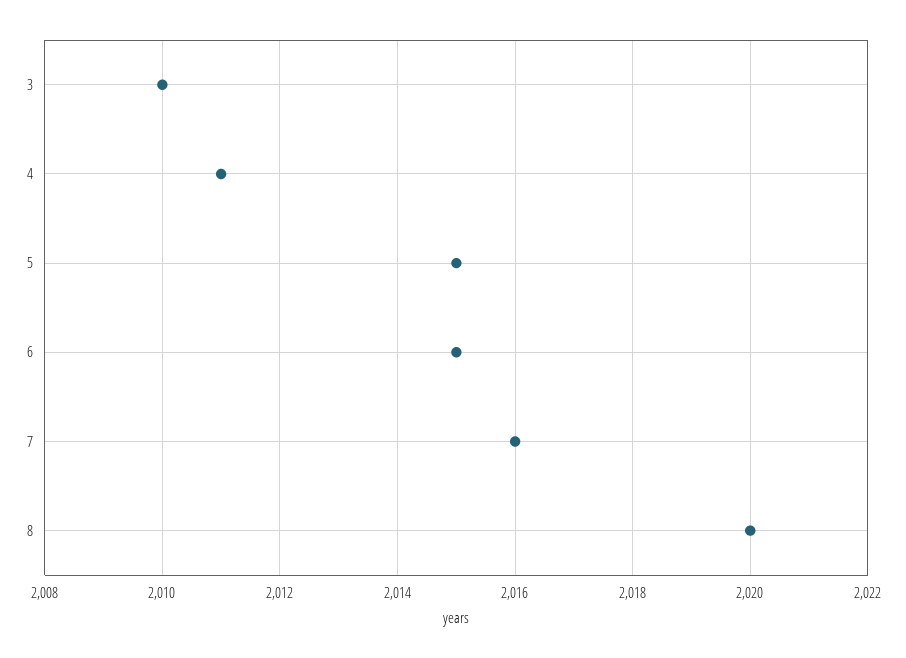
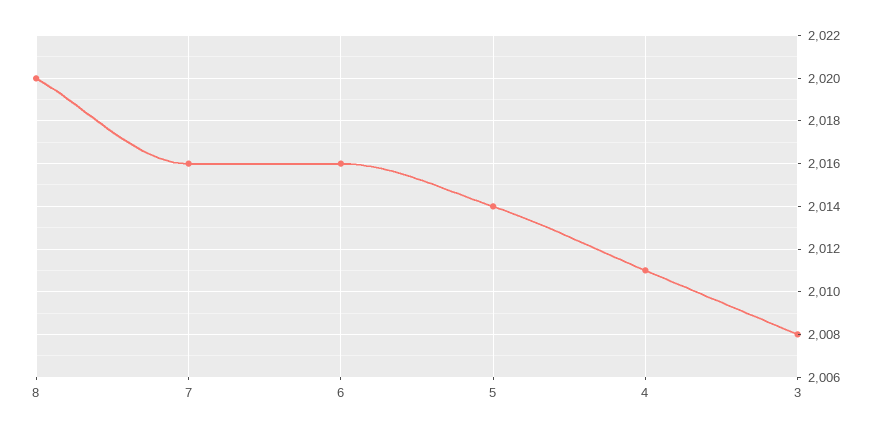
  {
-   "3": 2010,
+   "3": 2008,
    "4": 2011,
-   "5": 2015,
+   "5": 2014,
-   "6": 2015,
+   "6": 2016,
    "7": 2016,
    "8": 2020
  }

